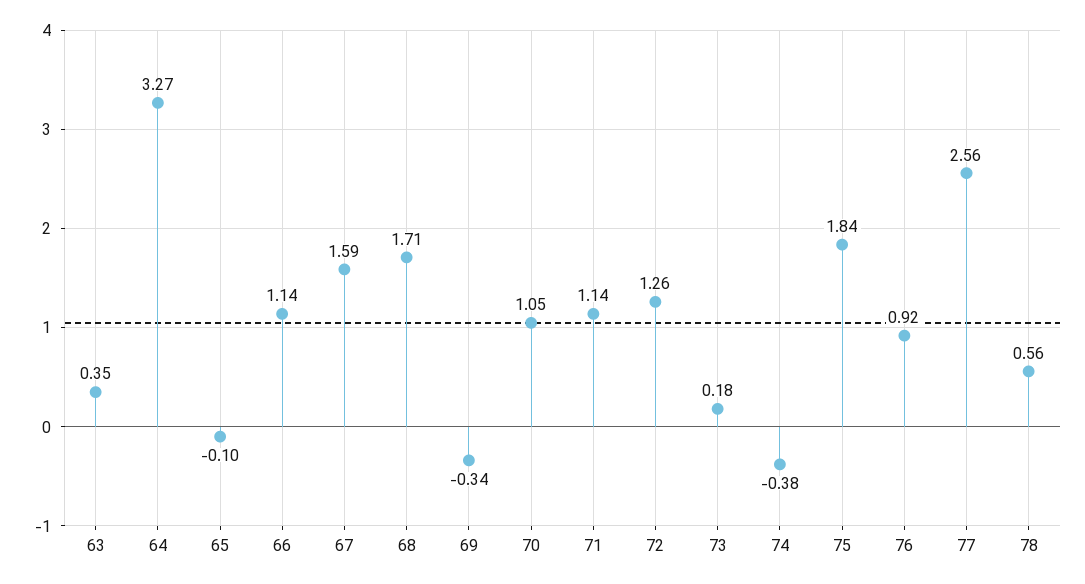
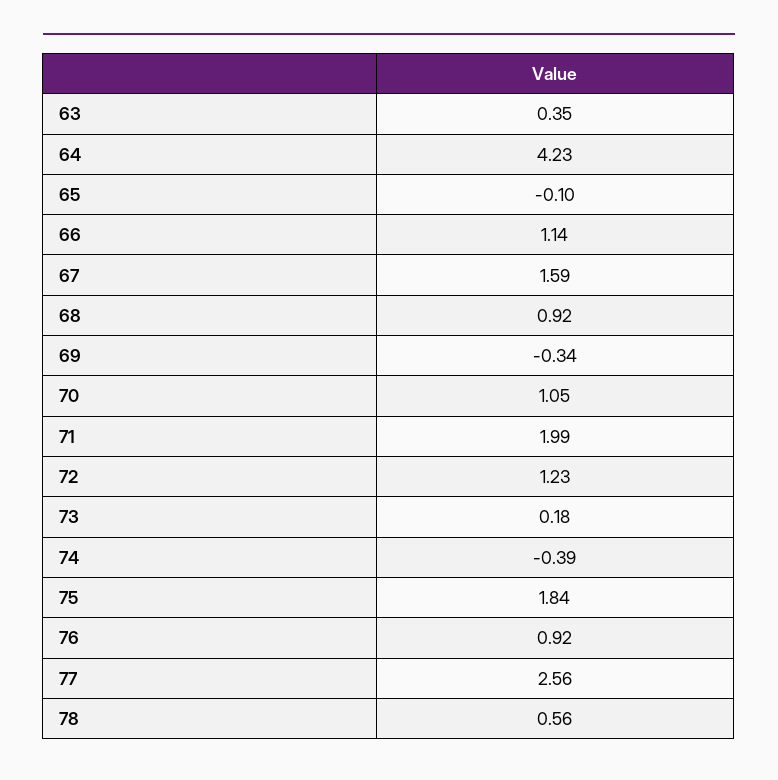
  {
    "63": 0.35,
-   "64": 3.27,
+   "64": 4.23,
    "65": -0.1,
    "66": 1.14,
    "67": 1.59,
-   "68": 1.71,
+   "68": 0.92,
    "69": -0.34,
    "70": 1.05,
-   "71": 1.14,
+   "71": 1.99,
-   "72": 1.26,
+   "72": 1.23,
    "73": 0.18,
-   "74": -0.38,
+   "74": -0.39,
    "75": 1.84,
    "76": 0.92,
    "77": 2.56,
    "78": 0.56
  }

